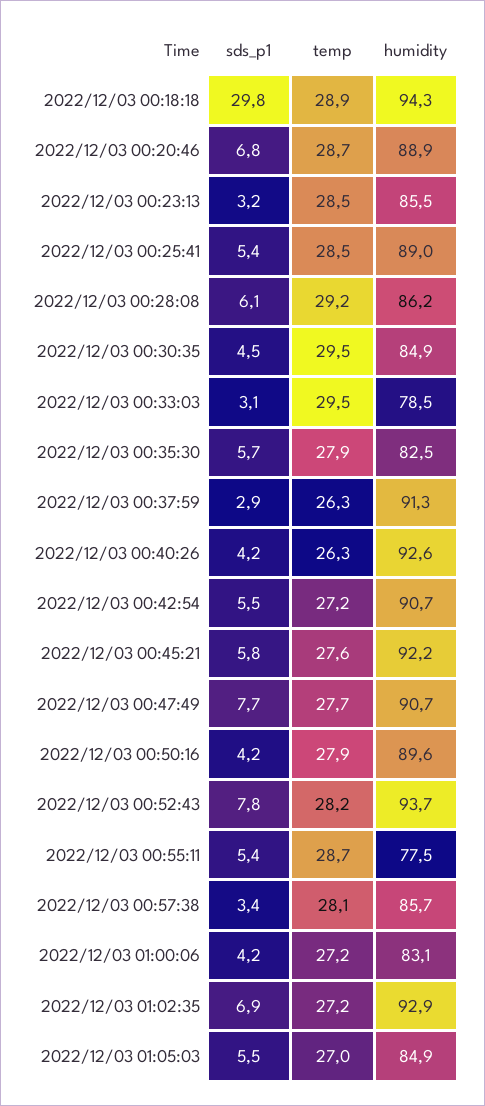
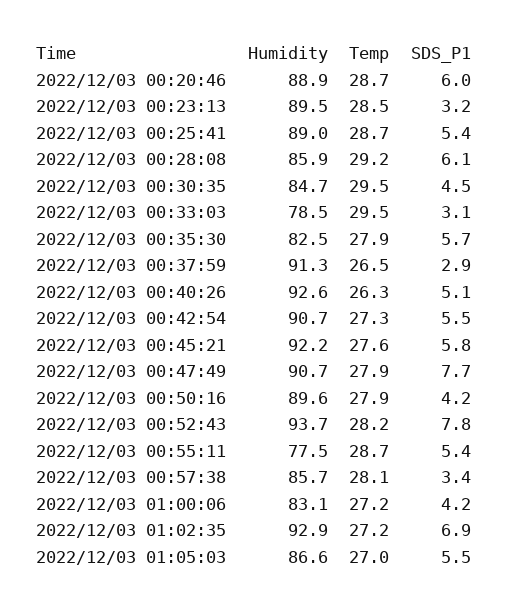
  {
    "sds_p1": {
-     "2022/12/03 00:18:18": 29.8,
-     "2022/12/03 00:20:46": 6.8,
+     "2022/12/03 00:20:46": 6,
      "2022/12/03 00:23:13": 3.2,
      "2022/12/03 00:25:41": 5.4,
      "2022/12/03 00:28:08": 6.1,
      "2022/12/03 00:30:35": 4.5,
      "2022/12/03 00:33:03": 3.1,
      "2022/12/03 00:35:30": 5.7,
      "2022/12/03 00:37:59": 2.9,
-     "2022/12/03 00:40:26": 4.2,
+     "2022/12/03 00:40:26": 5.1,
      "2022/12/03 00:42:54": 5.5,
      "2022/12/03 00:45:21": 5.8,
      "2022/12/03 00:47:49": 7.7,
      "2022/12/03 00:50:16": 4.2,
      "2022/12/03 00:52:43": 7.8,
      "2022/12/03 00:55:11": 5.4,
      "2022/12/03 00:57:38": 3.4,
      "2022/12/03 01:00:06": 4.2,
      "2022/12/03 01:02:35": 6.9,
      "2022/12/03 01:05:03": 5.5
    },
    "temp": {
-     "2022/12/03 00:18:18": 28.9,
      "2022/12/03 00:20:46": 28.7,
      "2022/12/03 00:23:13": 28.5,
-     "2022/12/03 00:25:41": 28.5,
+     "2022/12/03 00:25:41": 28.7,
      "2022/12/03 00:28:08": 29.2,
      "2022/12/03 00:30:35": 29.5,
      "2022/12/03 00:33:03": 29.5,
      "2022/12/03 00:35:30": 27.9,
-     "2022/12/03 00:37:59": 26.3,
+     "2022/12/03 00:37:59": 26.5,
      "2022/12/03 00:40:26": 26.3,
-     "2022/12/03 00:42:54": 27.2,
+     "2022/12/03 00:42:54": 27.3,
      "2022/12/03 00:45:21": 27.6,
-     "2022/12/03 00:47:49": 27.7,
+     "2022/12/03 00:47:49": 27.9,
      "2022/12/03 00:50:16": 27.9,
      "2022/12/03 00:52:43": 28.2,
      "2022/12/03 00:55:11": 28.7,
      "2022/12/03 00:57:38": 28.1,
      "2022/12/03 01:00:06": 27.2,
      "2022/12/03 01:02:35": 27.2,
      "2022/12/03 01:05:03": 27
    },
    "humidity": {
-     "2022/12/03 00:18:18": 94.3,
      "2022/12/03 00:20:46": 88.9,
-     "2022/12/03 00:23:13": 85.5,
+     "2022/12/03 00:23:13": 89.5,
      "2022/12/03 00:25:41": 89,
-     "2022/12/03 00:28:08": 86.2,
+     "2022/12/03 00:28:08": 85.9,
-     "2022/12/03 00:30:35": 84.9,
+     "2022/12/03 00:30:35": 84.7,
      "2022/12/03 00:33:03": 78.5,
      "2022/12/03 00:35:30": 82.5,
      "2022/12/03 00:37:59": 91.3,
      "2022/12/03 00:40:26": 92.6,
      "2022/12/03 00:42:54": 90.7,
      "2022/12/03 00:45:21": 92.2,
      "2022/12/03 00:47:49": 90.7,
      "2022/12/03 00:50:16": 89.6,
      "2022/12/03 00:52:43": 93.7,
      "2022/12/03 00:55:11": 77.5,
      "2022/12/03 00:57:38": 85.7,
      "2022/12/03 01:00:06": 83.1,
      "2022/12/03 01:02:35": 92.9,
-     "2022/12/03 01:05:03": 84.9
+     "2022/12/03 01:05:03": 86.6
    }
  }

